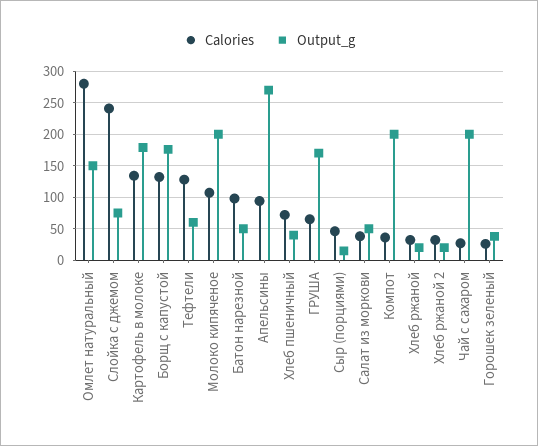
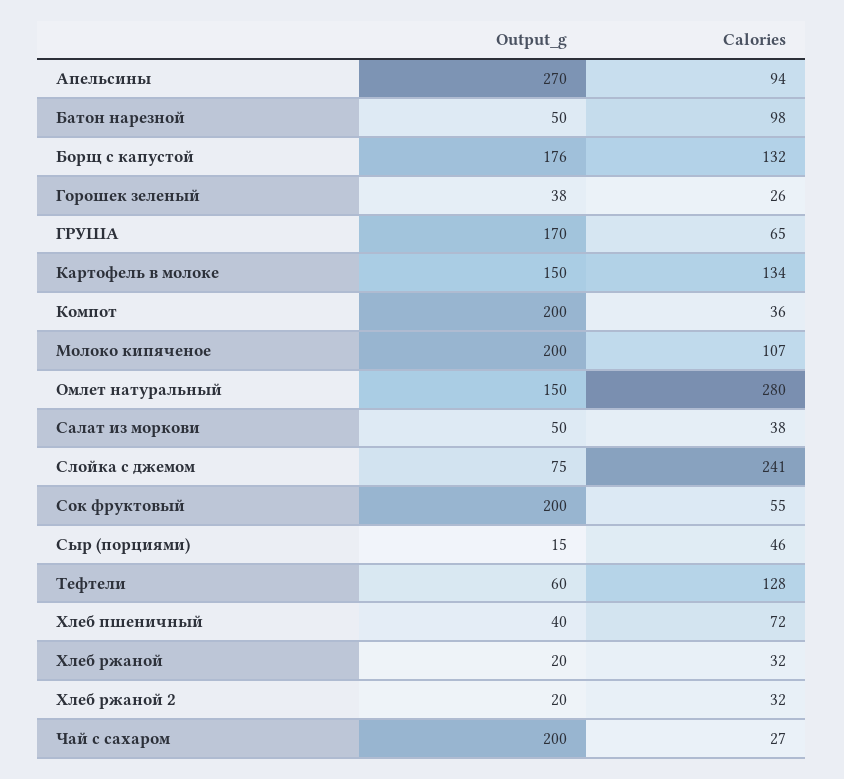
  {
    "Calories": {
      "Омлет натуральный": 280,
      "Слойка с джемом": 241,
      "Картофель в молоке": 134,
      "Борщ с капустой": 132,
      "Тефтели": 128,
      "Молоко кипяченое": 107,
      "Батон нарезной": 98,
      "Апельсины": 94,
      "Хлеб пшеничный": 72,
      "ГРУША": 65,
      "Сыр (порциями)": 46,
      "Салат из моркови": 38,
      "Компот": 36,
      "Хлеб ржаной": 32,
      "Хлеб ржаной 2": 32,
      "Чай с сахаром": 27,
-     "Горошек зеленый": 26
+     "Горошек зеленый": 26,
+     "Сок фруктовый": 55
    },
    "Output_g": {
      "Омлет натуральный": 150,
      "Слойка с джемом": 75,
-     "Картофель в молоке": 180,
+     "Картофель в молоке": 150,
      "Борщ с капустой": 176,
      "Тефтели": 60,
      "Молоко кипяченое": 200,
      "Батон нарезной": 50,
      "Апельсины": 270,
      "Хлеб пшеничный": 40,
      "ГРУША": 170,
      "Сыр (порциями)": 15,
      "Салат из моркови": 50,
      "Компот": 200,
      "Хлеб ржаной": 20,
      "Хлеб ржаной 2": 20,
      "Чай с сахаром": 200,
-     "Горошек зеленый": 38
+     "Горошек зеленый": 38,
+     "Сок фруктовый": 200
    }
  }

